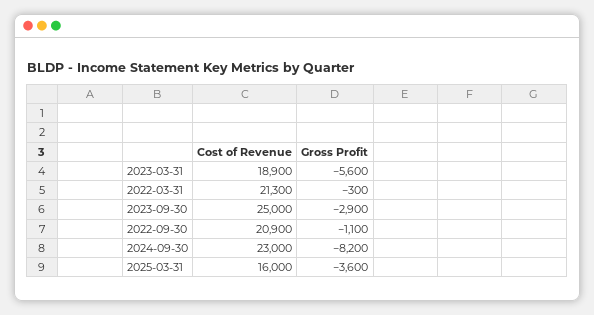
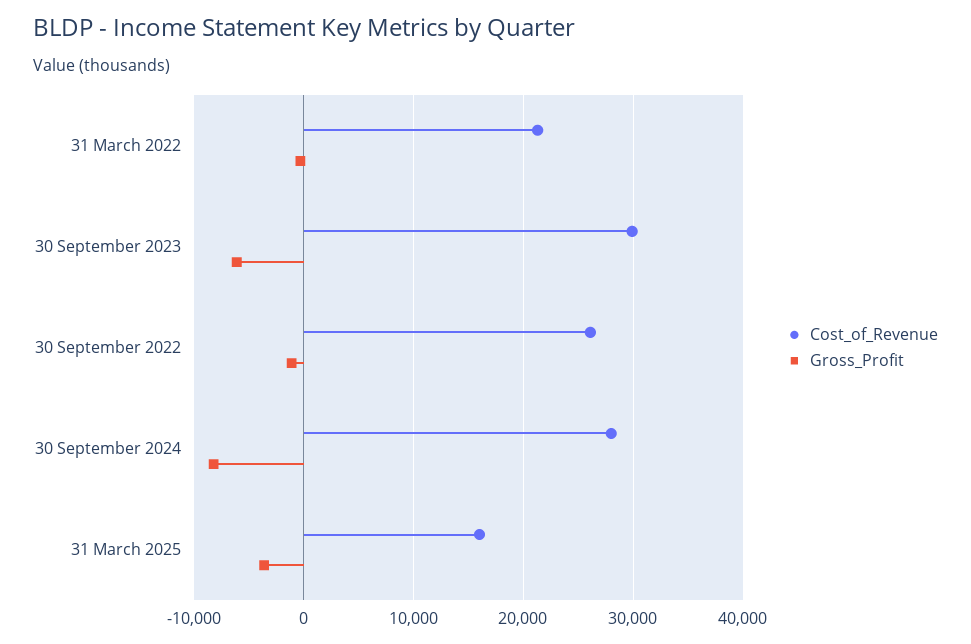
  {
    "Cost of Revenue": {
-     "2023-03-31": 18900,
      "2022-03-31": 21300,
-     "2023-09-30": 25000,
+     "2023-09-30": 30000,
-     "2022-09-30": 20900,
+     "2022-09-30": 26000,
-     "2024-09-30": 23000,
+     "2024-09-30": 28000,
      "2025-03-31": 16000
    },
    "Gross Profit": {
-     "2023-03-31": -5600,
      "2022-03-31": -300,
-     "2023-09-30": -2900,
+     "2023-09-30": -6000,
      "2022-09-30": -1100,
      "2024-09-30": -8200,
      "2025-03-31": -3600
    }
  }

